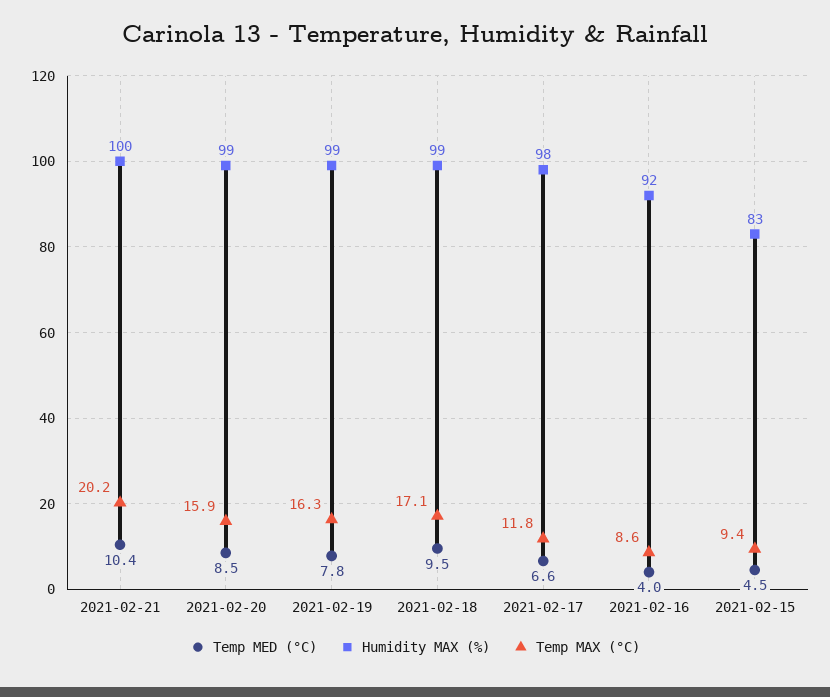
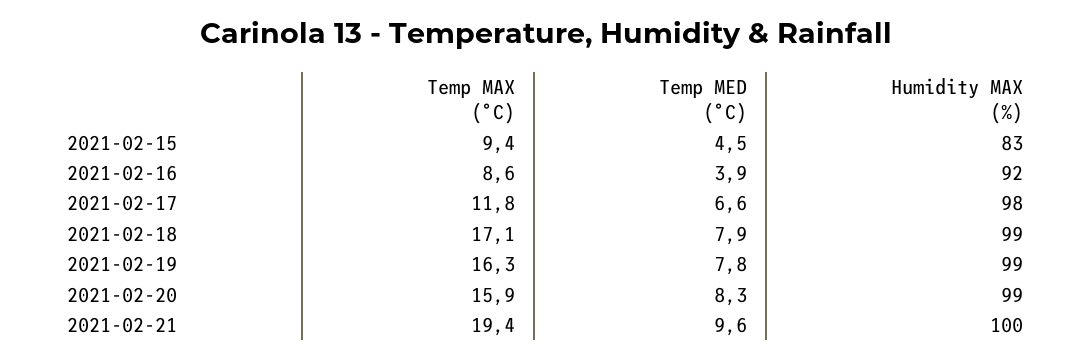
  {
    "Temp MED (°C)": {
-     "2021-02-21": 10.4,
+     "2021-02-21": 9.6,
-     "2021-02-20": 8.5,
+     "2021-02-20": 8.3,
      "2021-02-19": 7.8,
-     "2021-02-18": 9.5,
+     "2021-02-18": 7.9,
      "2021-02-17": 6.6,
-     "2021-02-16": 4,
+     "2021-02-16": 3.9,
      "2021-02-15": 4.5
    },
    "Humidity MAX (%)": {
      "2021-02-21": 100,
      "2021-02-20": 99,
      "2021-02-19": 99,
      "2021-02-18": 99,
      "2021-02-17": 98,
      "2021-02-16": 92,
      "2021-02-15": 83
    },
    "Temp MAX (°C)": {
-     "2021-02-21": 20.2,
+     "2021-02-21": 19.4,
      "2021-02-20": 15.9,
      "2021-02-19": 16.3,
      "2021-02-18": 17.1,
      "2021-02-17": 11.8,
      "2021-02-16": 8.6,
      "2021-02-15": 9.4
    }
  }

